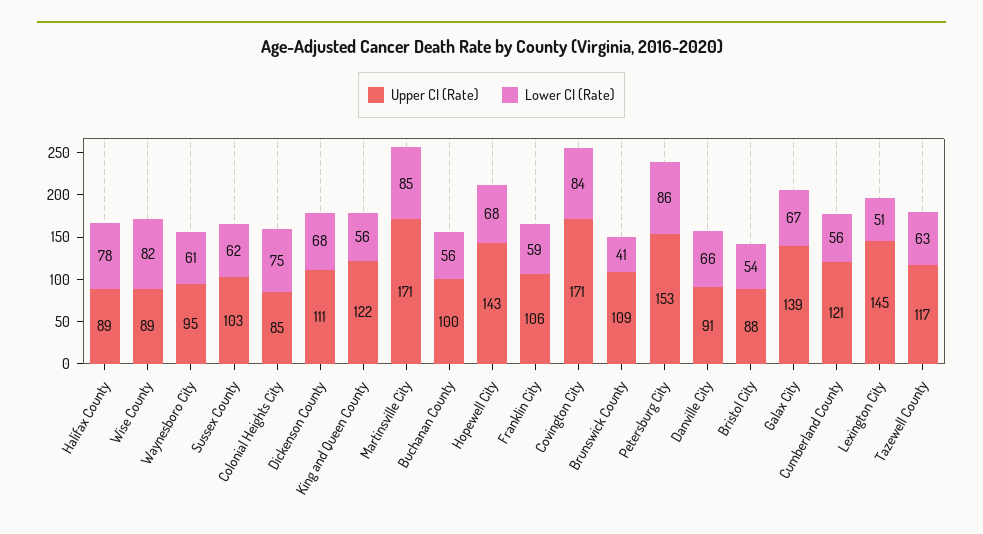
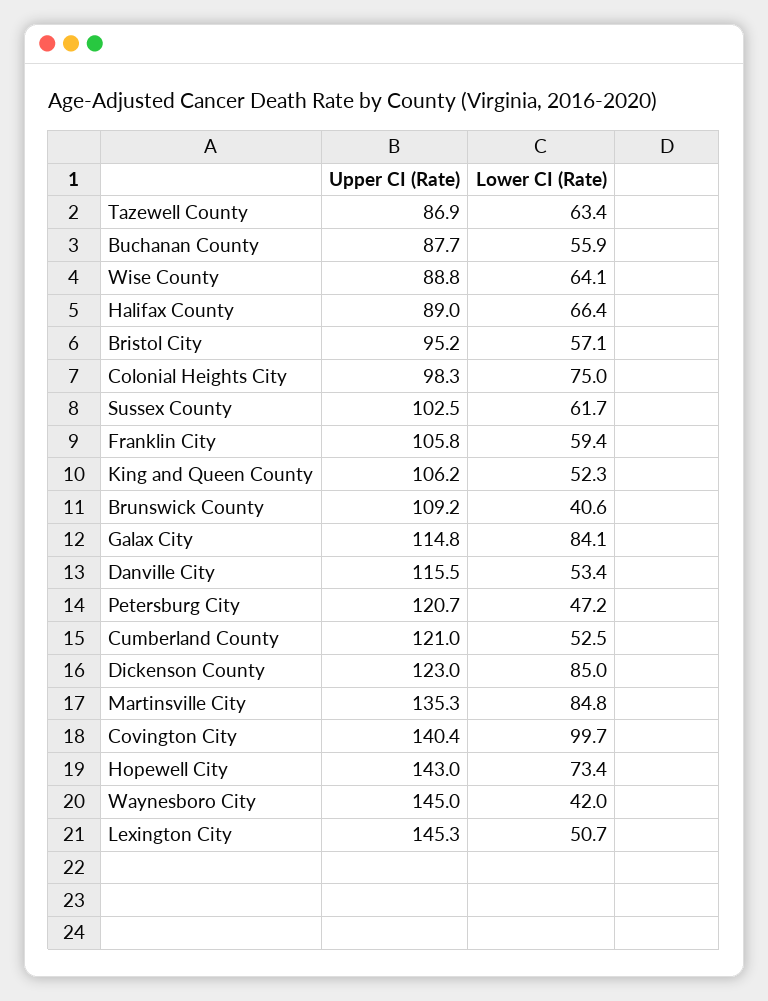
  {
    "Upper CI (Rate)": {
      "Halifax County": 89,
      "Wise County": 88.8,
-     "Waynesboro City": 95,
+     "Waynesboro City": 145,
      "Sussex County": 102.5,
-     "Colonial Heights City": 85,
+     "Colonial Heights City": 98.3,
-     "Dickenson County": 111,
+     "Dickenson County": 123,
-     "King and Queen County": 122,
+     "King and Queen County": 106.2,
-     "Martinsville City": 171,
+     "Martinsville City": 135.3,
-     "Buchanan County": 100,
+     "Buchanan County": 87.7,
      "Hopewell City": 143,
      "Franklin City": 105.8,
-     "Covington City": 171,
+     "Covington City": 140.4,
      "Brunswick County": 109.2,
-     "Petersburg City": 153,
+     "Petersburg City": 120.7,
-     "Danville City": 91,
+     "Danville City": 115.5,
-     "Bristol City": 88,
+     "Bristol City": 95.2,
-     "Galax City": 139,
+     "Galax City": 114.8,
      "Cumberland County": 121,
      "Lexington City": 145.3,
-     "Tazewell County": 117
+     "Tazewell County": 86.9
    },
    "Lower CI (Rate)": {
-     "Halifax County": 78,
+     "Halifax County": 66.4,
-     "Wise County": 82,
+     "Wise County": 64.1,
-     "Waynesboro City": 61,
+     "Waynesboro City": 42,
      "Sussex County": 61.7,
      "Colonial Heights City": 75,
-     "Dickenson County": 68,
+     "Dickenson County": 85,
-     "King and Queen County": 56,
+     "King and Queen County": 52.3,
      "Martinsville City": 84.8,
      "Buchanan County": 55.9,
-     "Hopewell City": 68,
+     "Hopewell City": 73.4,
      "Franklin City": 59.4,
-     "Covington City": 84,
+     "Covington City": 99.7,
      "Brunswick County": 40.6,
-     "Petersburg City": 86,
+     "Petersburg City": 47.2,
-     "Danville City": 66,
+     "Danville City": 53.4,
-     "Bristol City": 54,
+     "Bristol City": 57.1,
-     "Galax City": 67,
+     "Galax City": 84.1,
-     "Cumberland County": 56,
+     "Cumberland County": 52.5,
      "Lexington City": 50.7,
      "Tazewell County": 63.4
    }
  }

